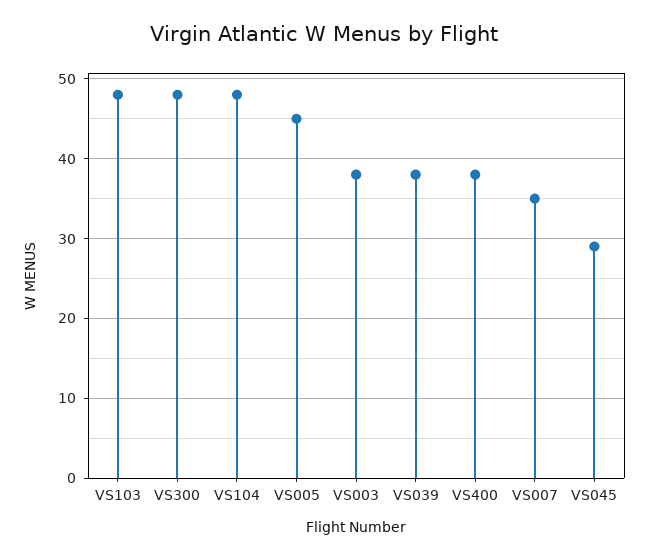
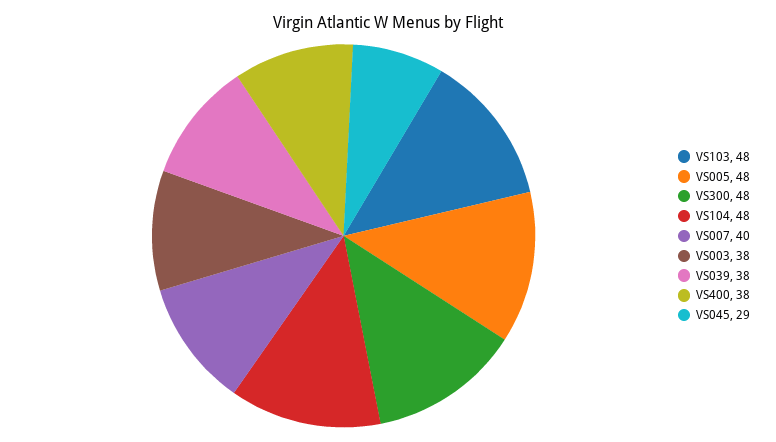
  {
    "VS103": 48,
    "VS300": 48,
    "VS104": 48,
-   "VS005": 45,
+   "VS005": 48,
    "VS003": 38,
    "VS039": 38,
    "VS400": 38,
-   "VS007": 35,
+   "VS007": 40,
    "VS045": 29
  }

